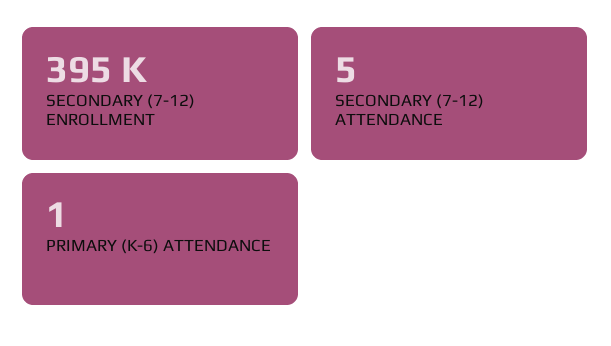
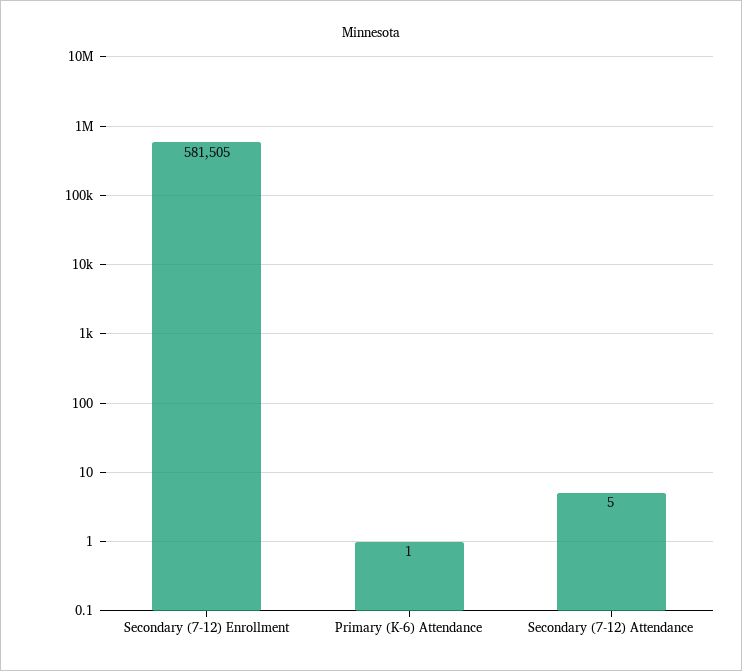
  {
-   "SECONDARY (7-12) ENROLLMENT": 395000,
+   "SECONDARY (7-12) ENROLLMENT": 581505,
    "SECONDARY (7-12) ATTENDANCE": 5,
    "PRIMARY (K-6) ATTENDANCE": 1
  }

